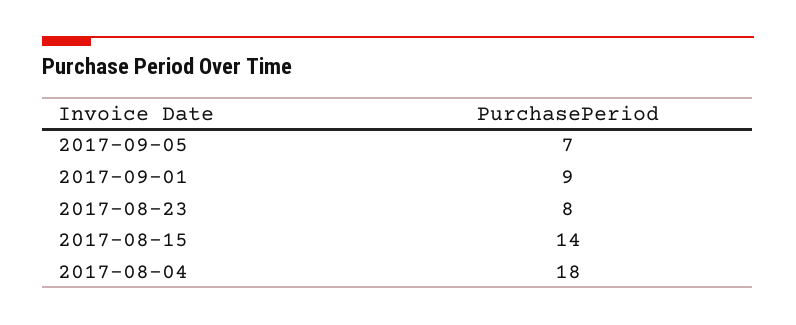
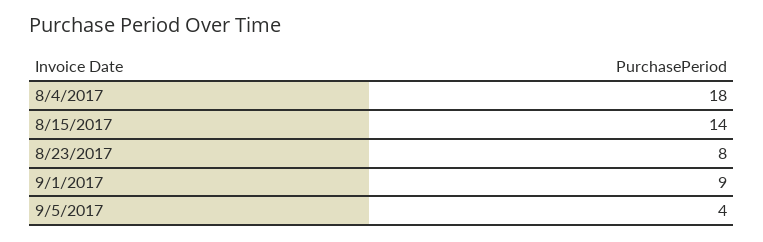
  {
-   "2017-09-05": 7,
+   "2017-09-05": 4,
    "2017-09-01": 9,
    "2017-08-23": 8,
    "2017-08-15": 14,
    "2017-08-04": 18
  }

